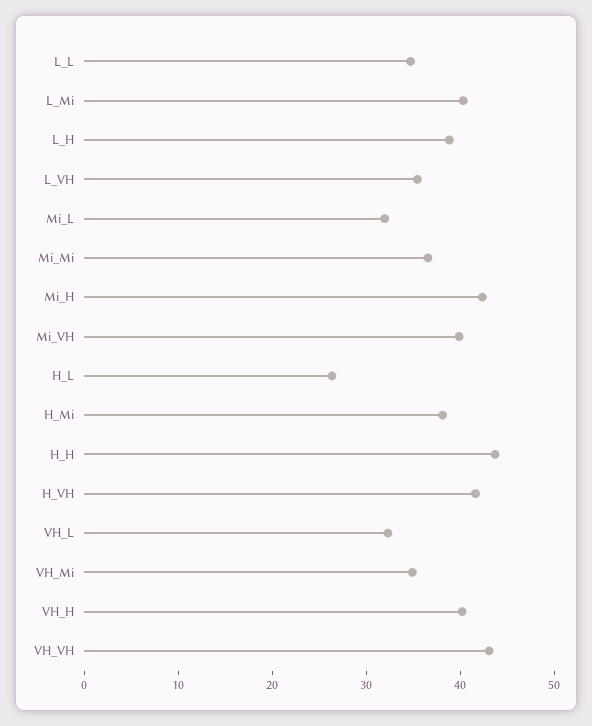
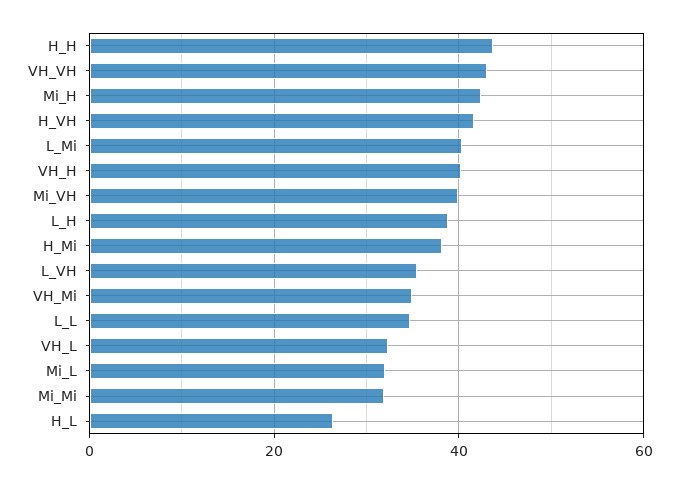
  {
    "L_L": 34,
    "L_Mi": 40,
    "L_H": 38,
    "L_VH": 36,
    "Mi_L": 32,
-   "Mi_Mi": 36,
+   "Mi_Mi": 32,
    "Mi_H": 42,
    "Mi_VH": 40,
    "H_L": 26,
    "H_Mi": 38,
    "H_H": 44,
    "H_VH": 42,
    "VH_L": 32,
    "VH_Mi": 34,
    "VH_H": 40,
    "VH_VH": 44
  }

